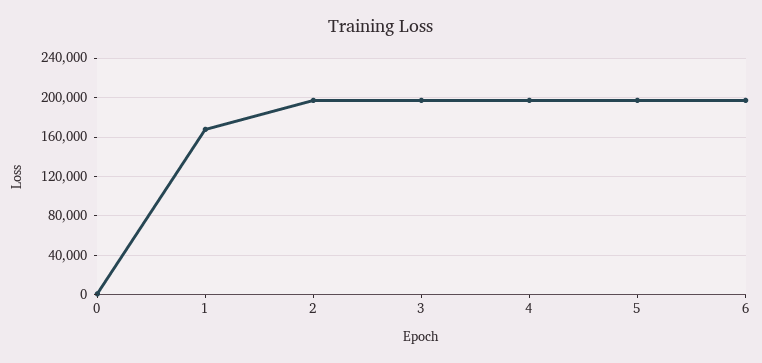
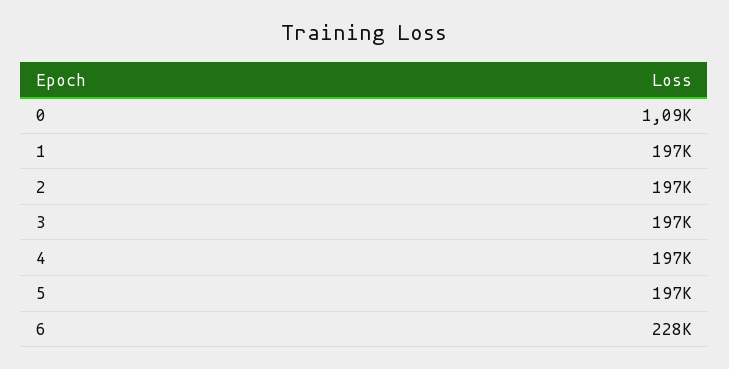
  {
    "0": 1090,
-   "1": 170000,
+   "1": 197000,
    "2": 197000,
    "3": 197000,
    "4": 197000,
    "5": 197000,
-   "6": 200000
+   "6": 228000
  }

